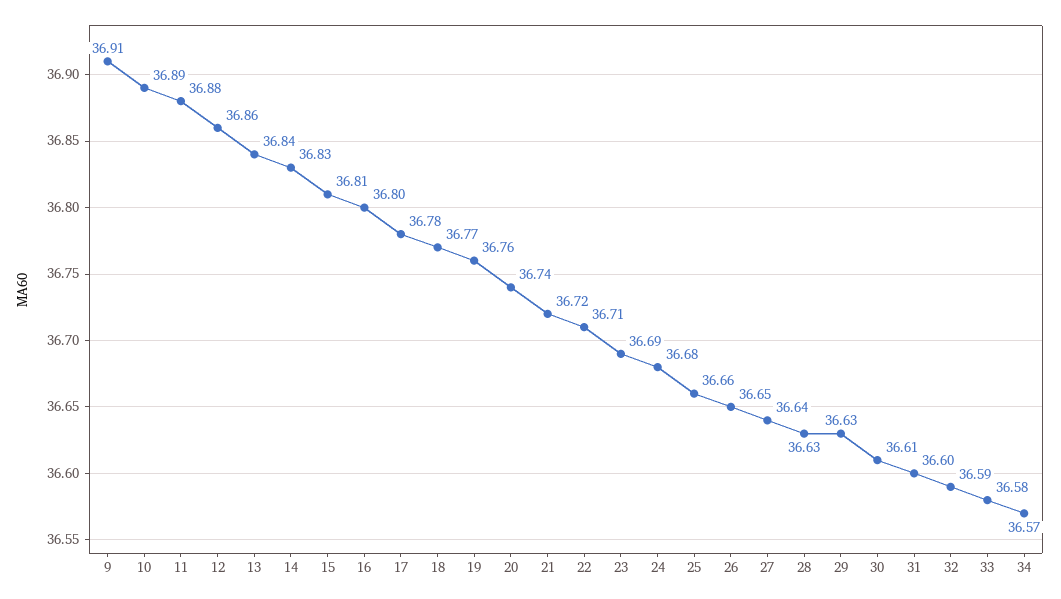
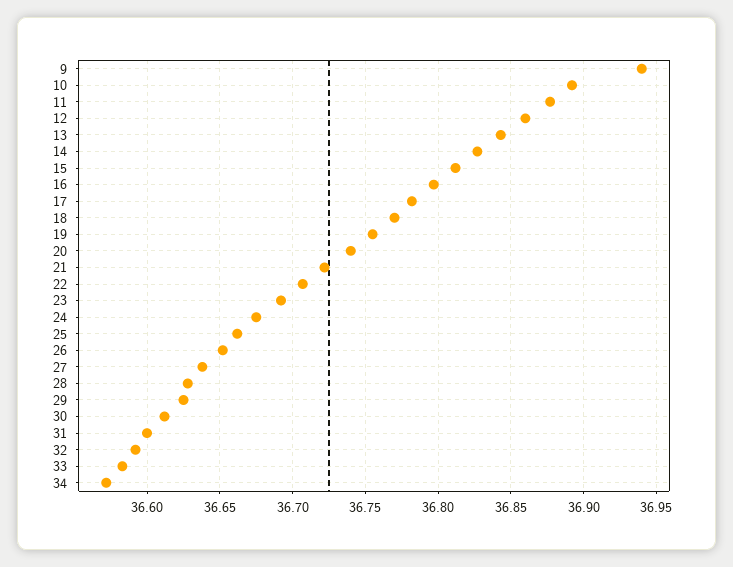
  {
-   "9": 36.91,
+   "9": 36.94,
    "10": 36.89,
    "11": 36.88,
    "12": 36.86,
    "13": 36.84,
    "14": 36.83,
    "15": 36.81,
    "16": 36.8,
    "17": 36.78,
    "18": 36.77,
    "19": 36.76,
    "20": 36.74,
    "21": 36.72,
    "22": 36.71,
    "23": 36.69,
    "24": 36.68,
    "25": 36.66,
    "26": 36.65,
    "27": 36.64,
    "28": 36.63,
    "29": 36.63,
    "30": 36.61,
    "31": 36.6,
    "32": 36.59,
    "33": 36.58,
    "34": 36.57
  }

